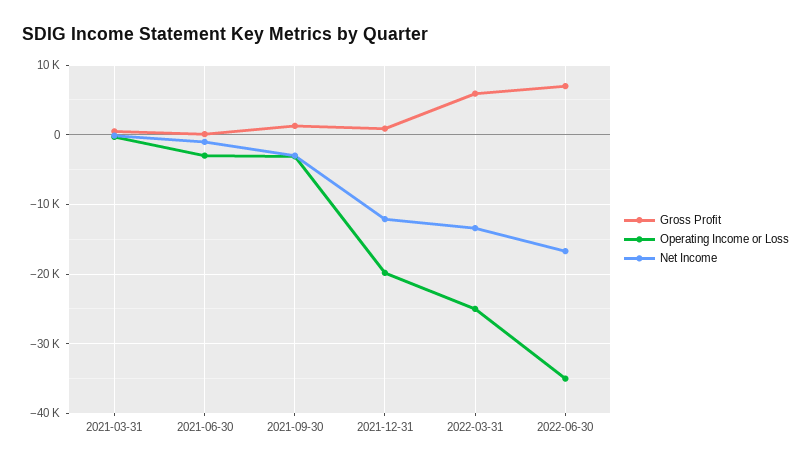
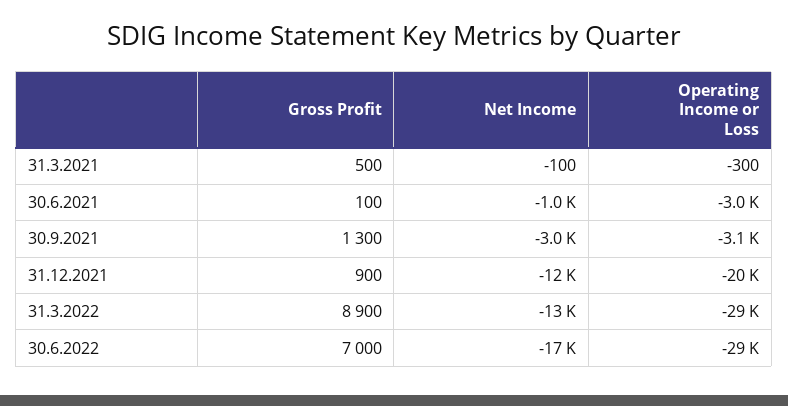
  {
    "Gross Profit": {
      "2021-03-31": 500,
      "2021-06-30": 100,
      "2021-09-30": 1300,
      "2021-12-31": 900,
-     "2022-03-31": 6000,
+     "2022-03-31": 8900,
      "2022-06-30": 7000
    },
    "Operating Income or Loss": {
      "2021-03-31": -300,
      "2021-06-30": -3000,
      "2021-09-30": -3100,
      "2021-12-31": -20000,
-     "2022-03-31": -25000,
+     "2022-03-31": -29000,
-     "2022-06-30": -35000
+     "2022-06-30": -29000
    },
    "Net Income": {
      "2021-03-31": -100,
      "2021-06-30": -1000,
      "2021-09-30": -3000,
      "2021-12-31": -12000,
      "2022-03-31": -13000,
      "2022-06-30": -17000
    }
  }

